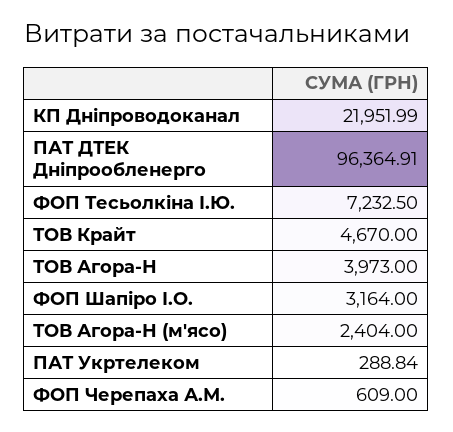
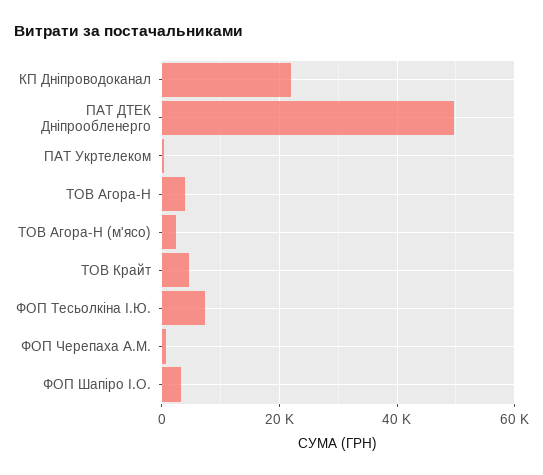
  {
    "КП Дніпроводоканал": 21951.99,
-   "ПАТ ДТЕК Дніпрообленерго": 96364.91,
+   "ПАТ ДТЕК Дніпрообленерго": 50000,
    "ФОП Тесьолкіна І.Ю.": 7232.5,
    "ТОВ Крайт": 4670,
    "ТОВ Агора-Н": 3973,
    "ФОП Шапіро І.О.": 3164,
    "ТОВ Агора-Н (м'ясо)": 2404,
    "ПАТ Укртелеком": 288.84,
    "ФОП Черепаха А.М.": 609
  }

